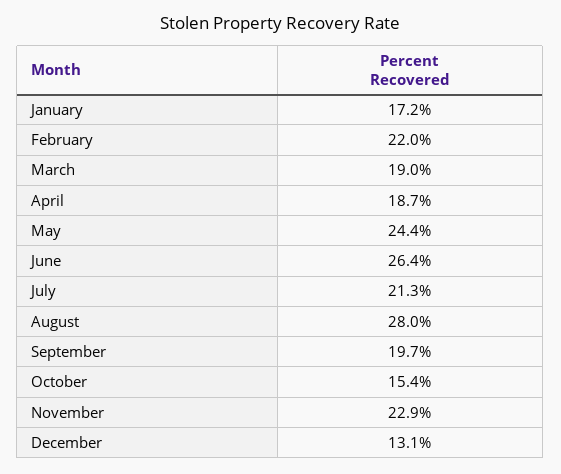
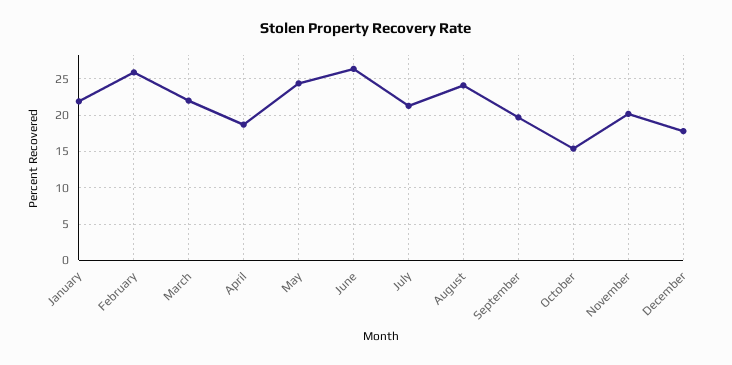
  {
-   "January": 17.2,
+   "January": 22,
-   "February": 22,
+   "February": 26,
-   "March": 19,
+   "March": 22,
    "April": 18.7,
    "May": 24.4,
    "June": 26.4,
    "July": 21.3,
-   "August": 28,
+   "August": 24,
    "September": 19.7,
    "October": 15.4,
-   "November": 22.9,
+   "November": 20,
-   "December": 13.1
+   "December": 18
  }

